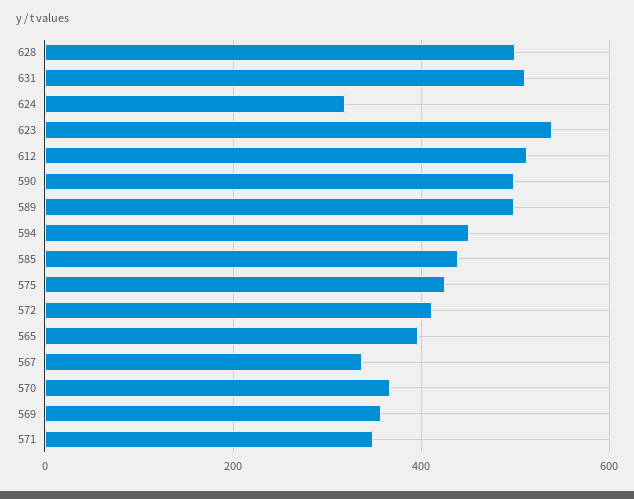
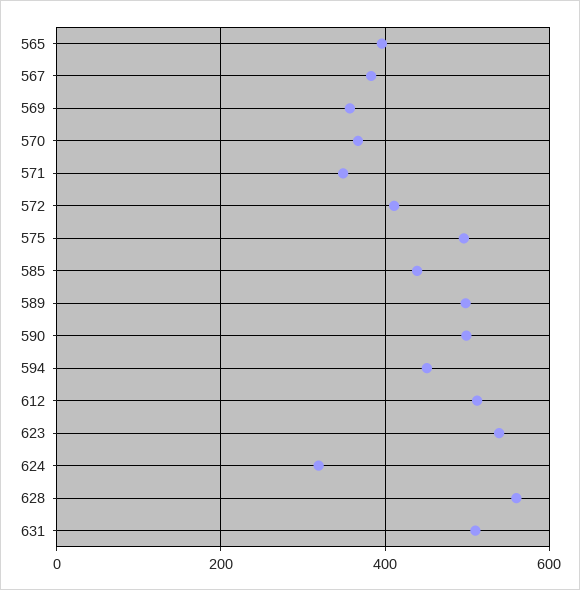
  {
-   "628": 500,
+   "628": 560,
    "631": 520,
    "624": 320,
    "623": 540,
    "612": 520,
    "590": 500,
    "589": 500,
    "594": 460,
    "585": 440,
-   "575": 420,
+   "575": 500,
    "572": 420,
    "565": 400,
-   "567": 340,
+   "567": 380,
    "570": 360,
    "569": 360,
    "571": 340
  }

